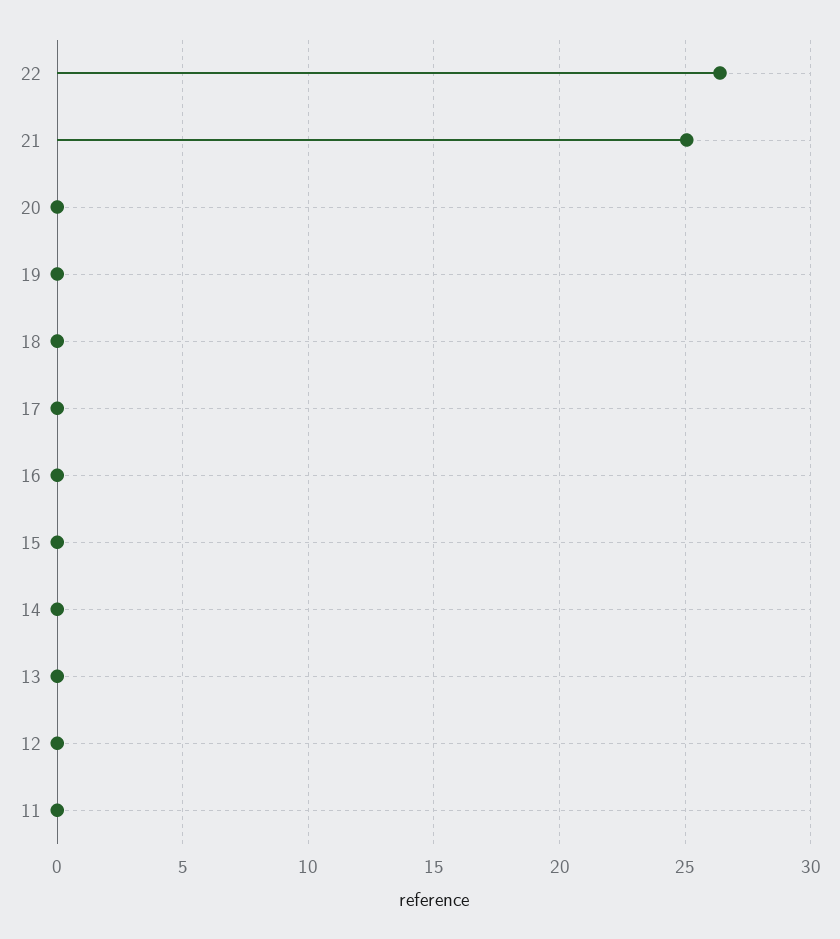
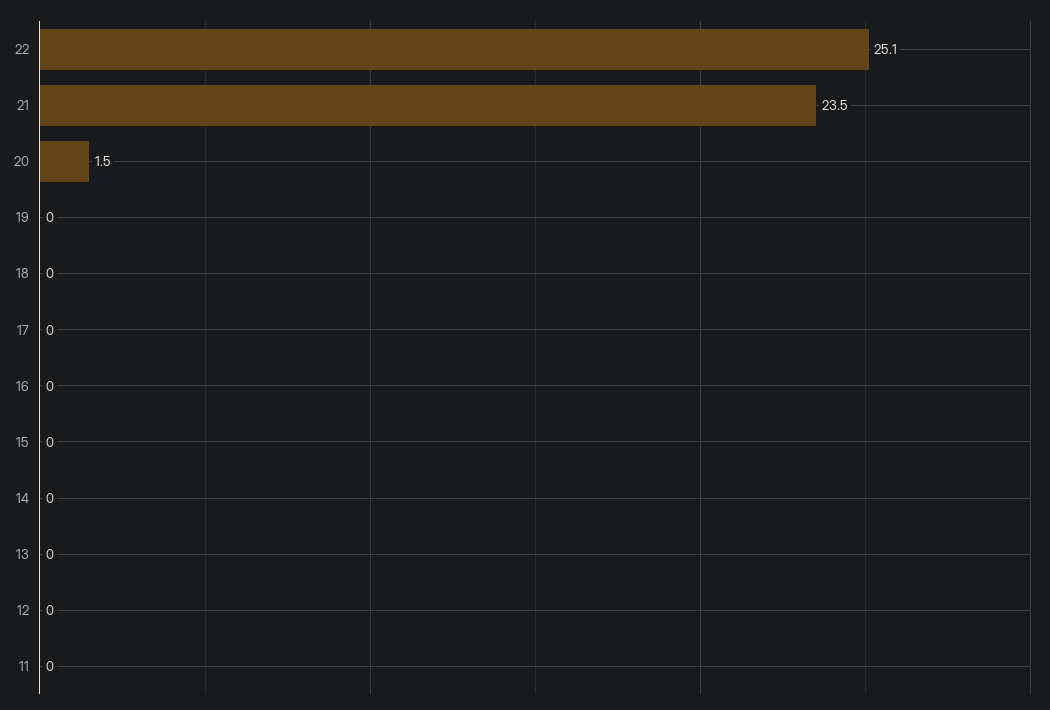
  {
-   "22": 26.5,
+   "22": 25.1,
-   "21": 25,
+   "21": 23.5,
-   "20": 0,
+   "20": 1.5,
    "19": 0,
    "18": 0,
    "17": 0,
    "16": 0,
    "15": 0,
    "14": 0,
    "13": 0,
    "12": 0,
    "11": 0
  }

